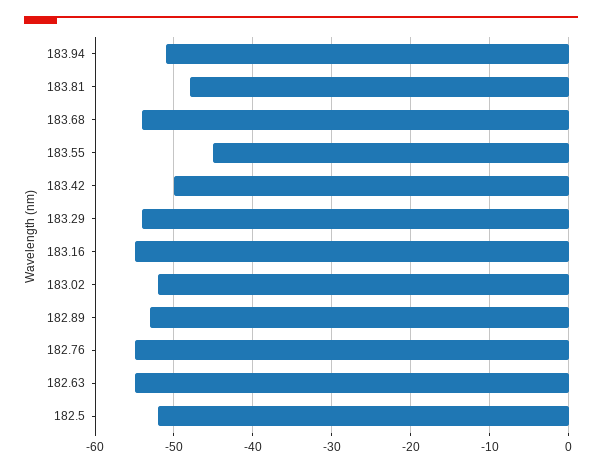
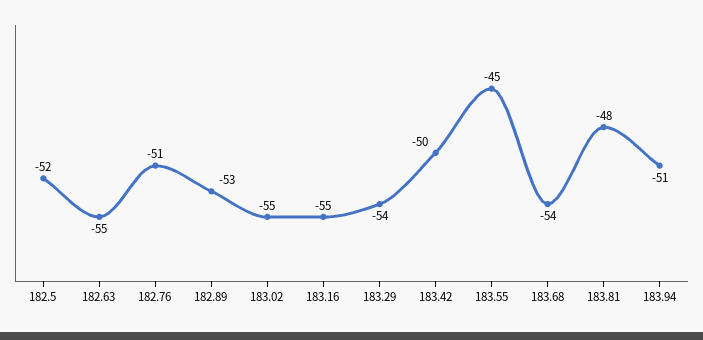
  {
    "183.94": -51,
    "183.81": -48,
    "183.68": -54,
    "183.55": -45,
    "183.42": -50,
    "183.29": -54,
    "183.16": -55,
-   "183.02": -52,
+   "183.02": -55,
    "182.89": -53,
-   "182.76": -55,
+   "182.76": -51,
    "182.63": -55,
    "182.5": -52
  }

